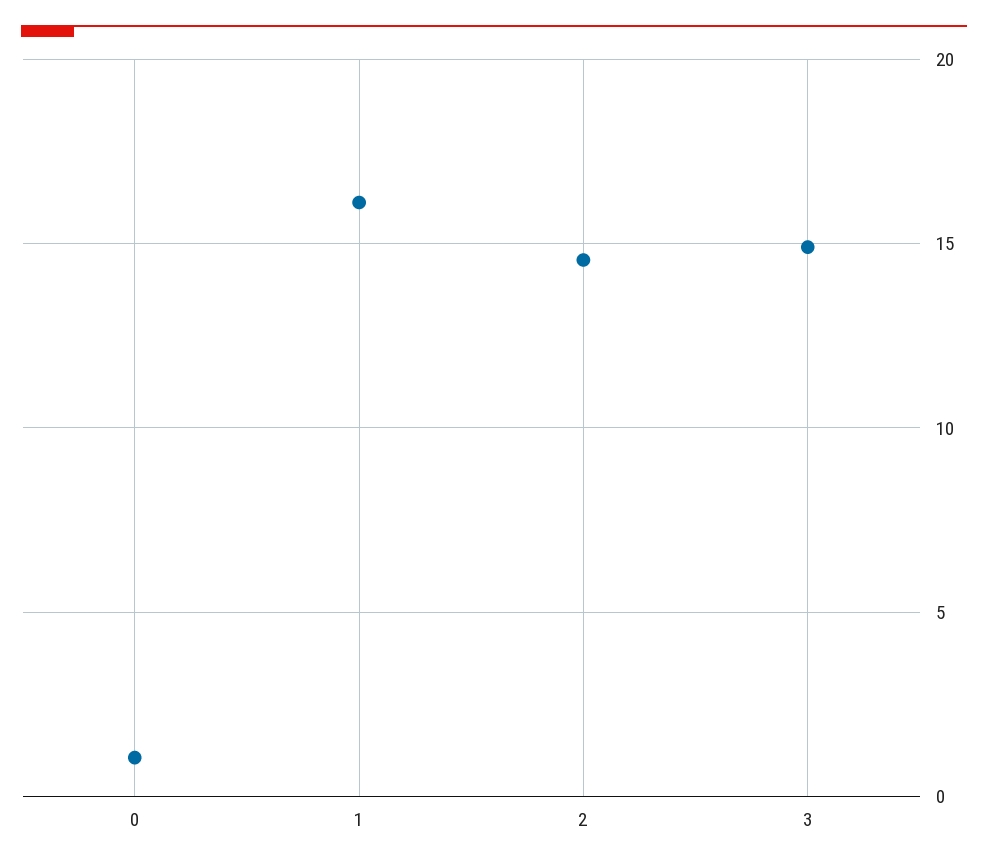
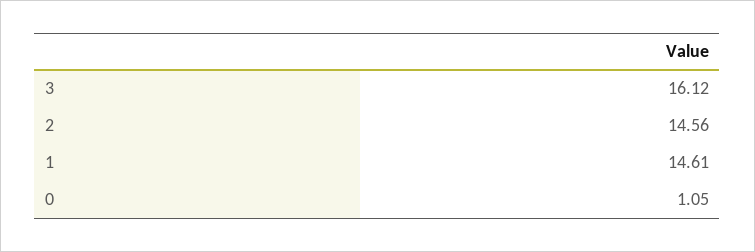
  {
    "0": 1.05,
-   "1": 16,
+   "1": 14.61,
    "2": 14.56,
-   "3": 15
+   "3": 16.12
  }

